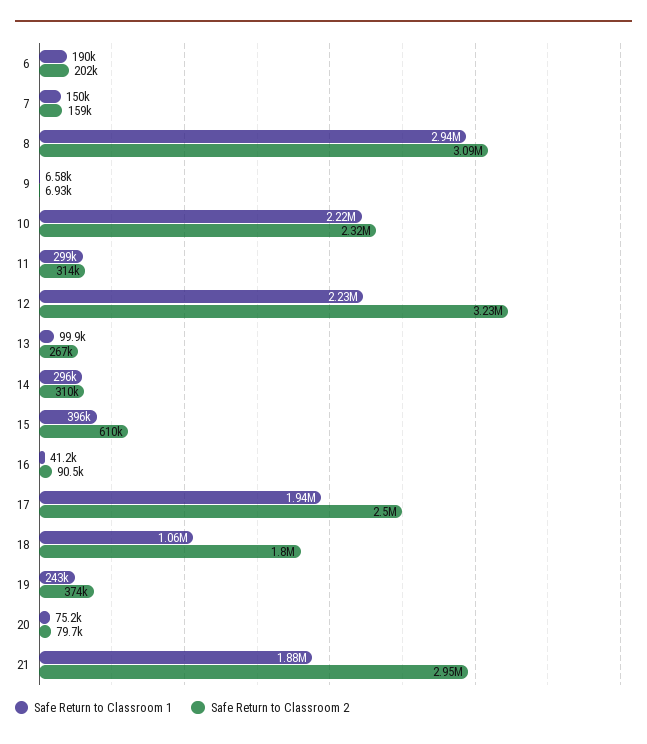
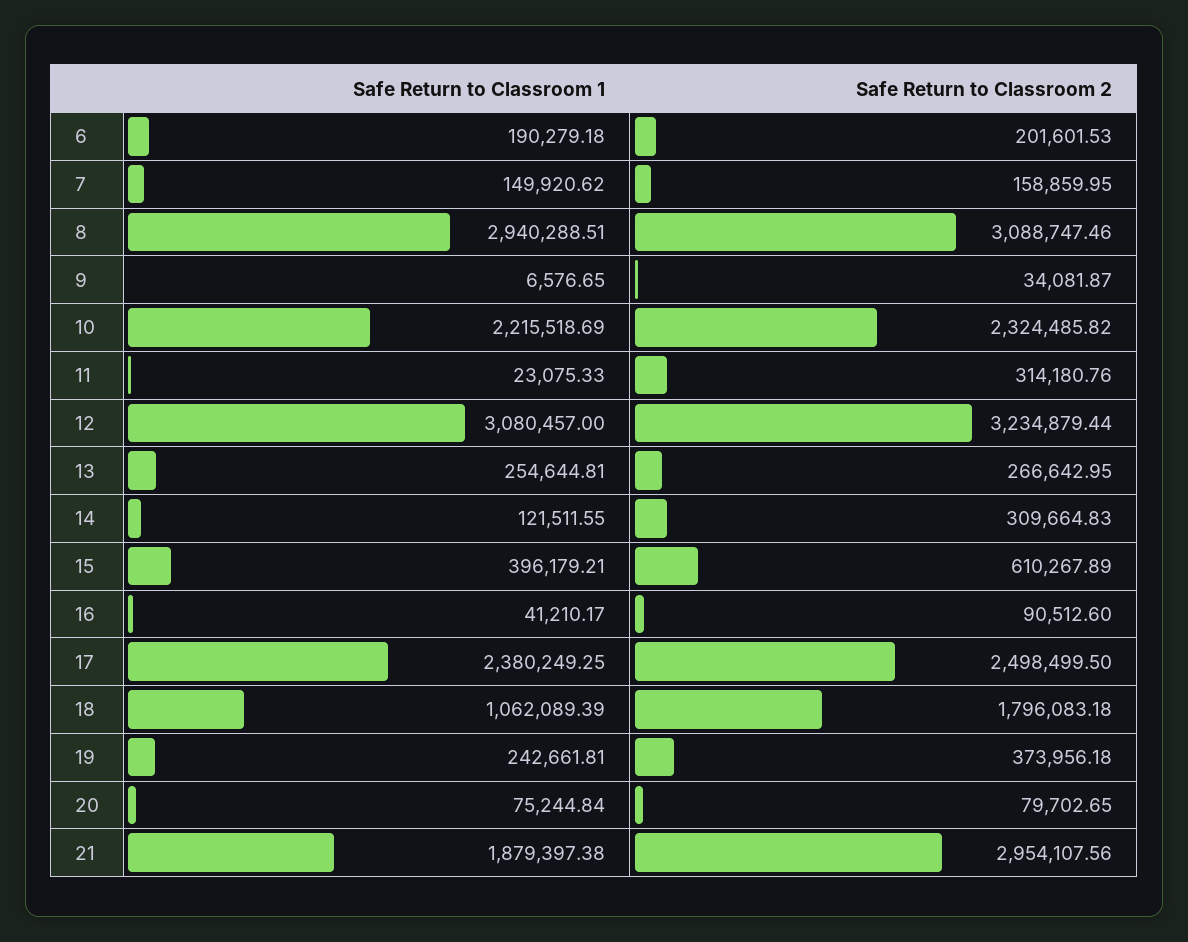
  {
    "Safe Return to Classroom 1": {
      "6": 190279.18,
      "7": 149920.62,
      "8": 2940288.51,
      "9": 6576.65,
      "10": 2215518.69,
-     "11": 299000,
+     "11": 23075.33,
-     "12": 2230000,
+     "12": 3080457,
-     "13": 99900,
+     "13": 254644.81,
-     "14": 296000,
+     "14": 121511.55,
      "15": 396179.21,
      "16": 41210.17,
-     "17": 1940000,
+     "17": 2380249.25,
      "18": 1062089.39,
      "19": 242661.81,
      "20": 75244.84,
      "21": 1879397.38
    },
    "Safe Return to Classroom 2": {
      "6": 201601.53,
      "7": 158859.95,
      "8": 3088747.46,
-     "9": 6930,
+     "9": 34081.87,
      "10": 2324485.82,
      "11": 314180.76,
      "12": 3234879.44,
      "13": 266642.95,
      "14": 309664.83,
      "15": 610267.89,
      "16": 90512.6,
      "17": 2498499.5,
      "18": 1796083.18,
      "19": 373956.18,
      "20": 79702.65,
      "21": 2954107.56
    }
  }

